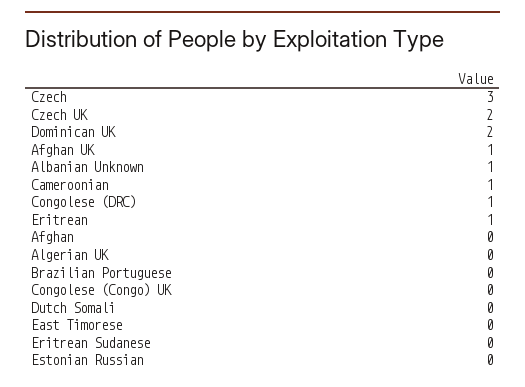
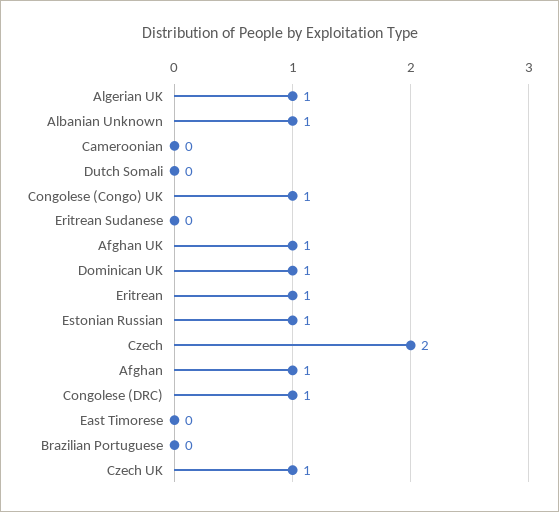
  {
-   "Czech": 3,
+   "Czech": 2,
-   "Czech UK": 2,
+   "Czech UK": 1,
-   "Dominican UK": 2,
+   "Dominican UK": 1,
    "Afghan UK": 1,
    "Albanian Unknown": 1,
-   "Cameroonian": 1,
+   "Cameroonian": 0,
    "Congolese (DRC)": 1,
    "Eritrean": 1,
-   "Afghan": 0,
+   "Afghan": 1,
-   "Algerian UK": 0,
+   "Algerian UK": 1,
    "Brazilian Portuguese": 0,
-   "Congolese (Congo) UK": 0,
+   "Congolese (Congo) UK": 1,
    "Dutch Somali": 0,
    "East Timorese": 0,
    "Eritrean Sudanese": 0,
-   "Estonian Russian": 0
+   "Estonian Russian": 1
  }

